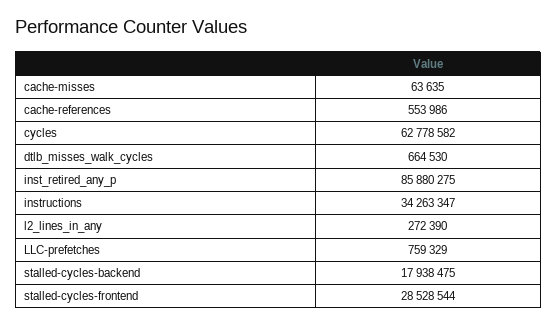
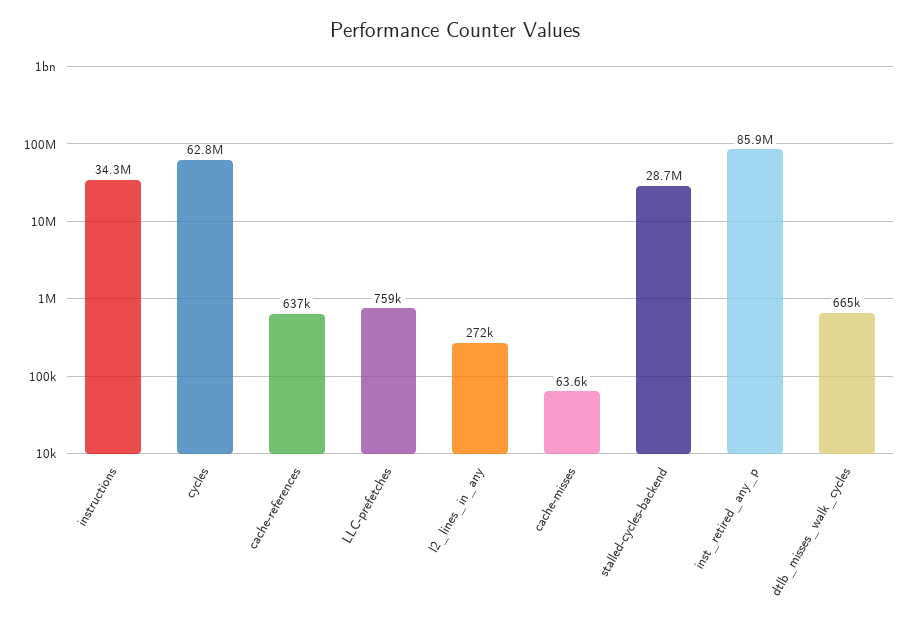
  {
    "cache-misses": 63635,
-   "cache-references": 553986,
+   "cache-references": 637000,
    "cycles": 62778582,
    "dtlb_misses_walk_cycles": 664530,
    "inst_retired_any_p": 85880275,
    "instructions": 34263347,
    "l2_lines_in_any": 272390,
    "LLC-prefetches": 759329,
-   "stalled-cycles-backend": 17938475,
+   "stalled-cycles-backend": 28700000
-   "stalled-cycles-frontend": 28528544
  }

